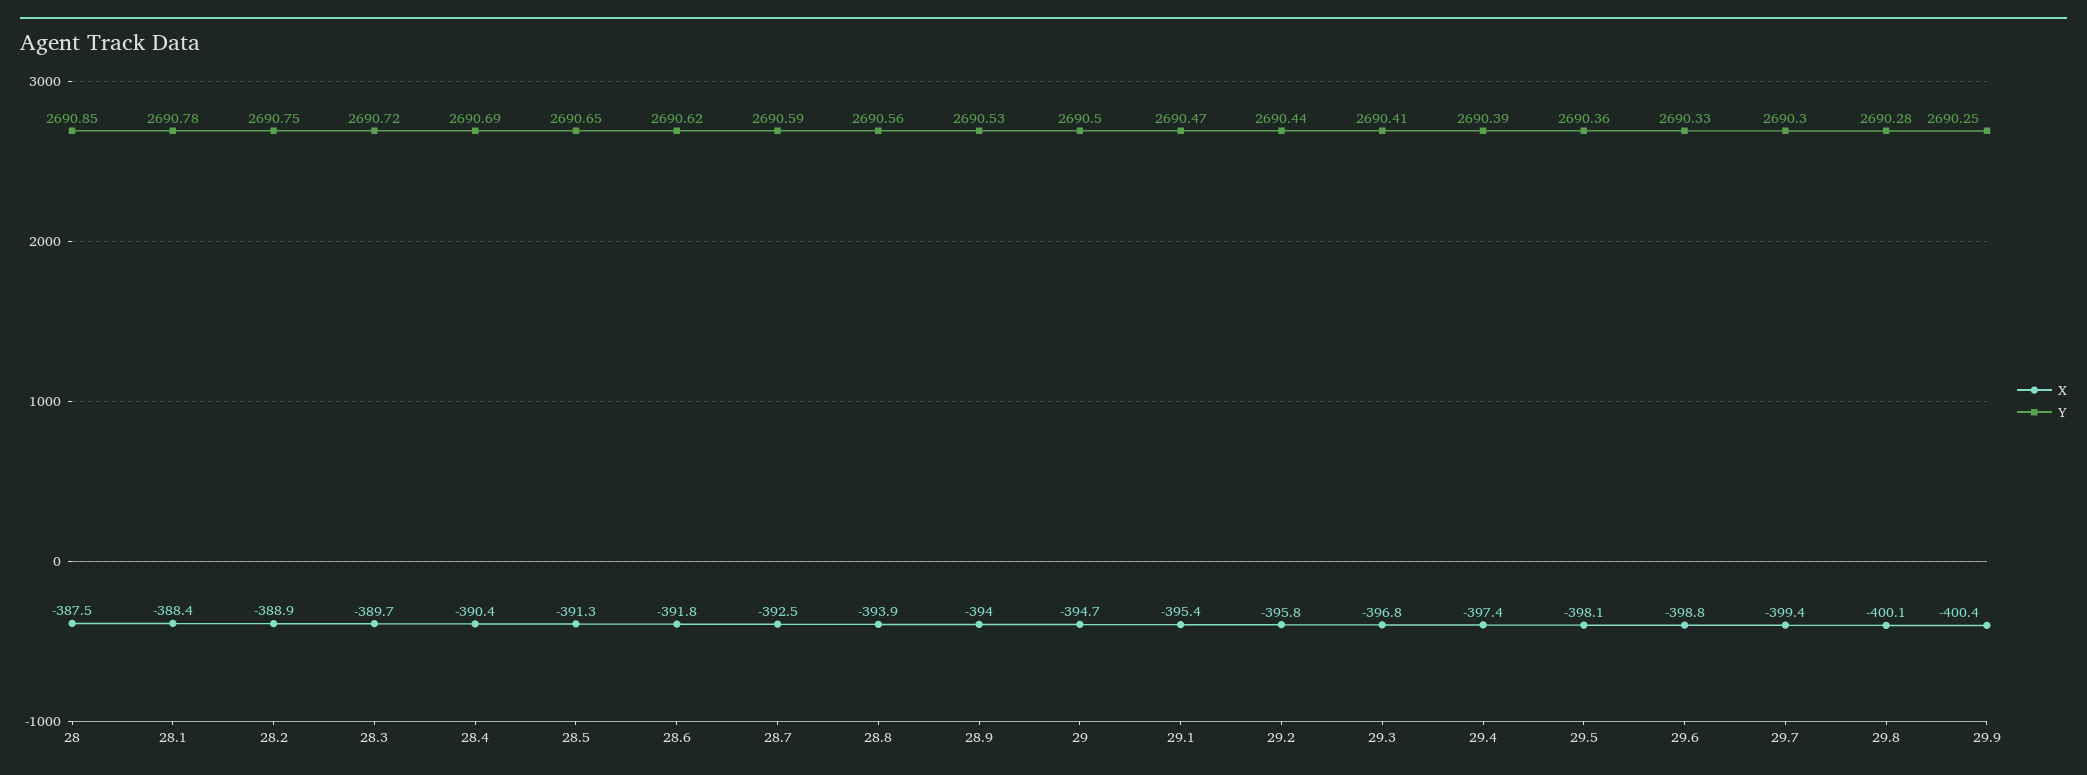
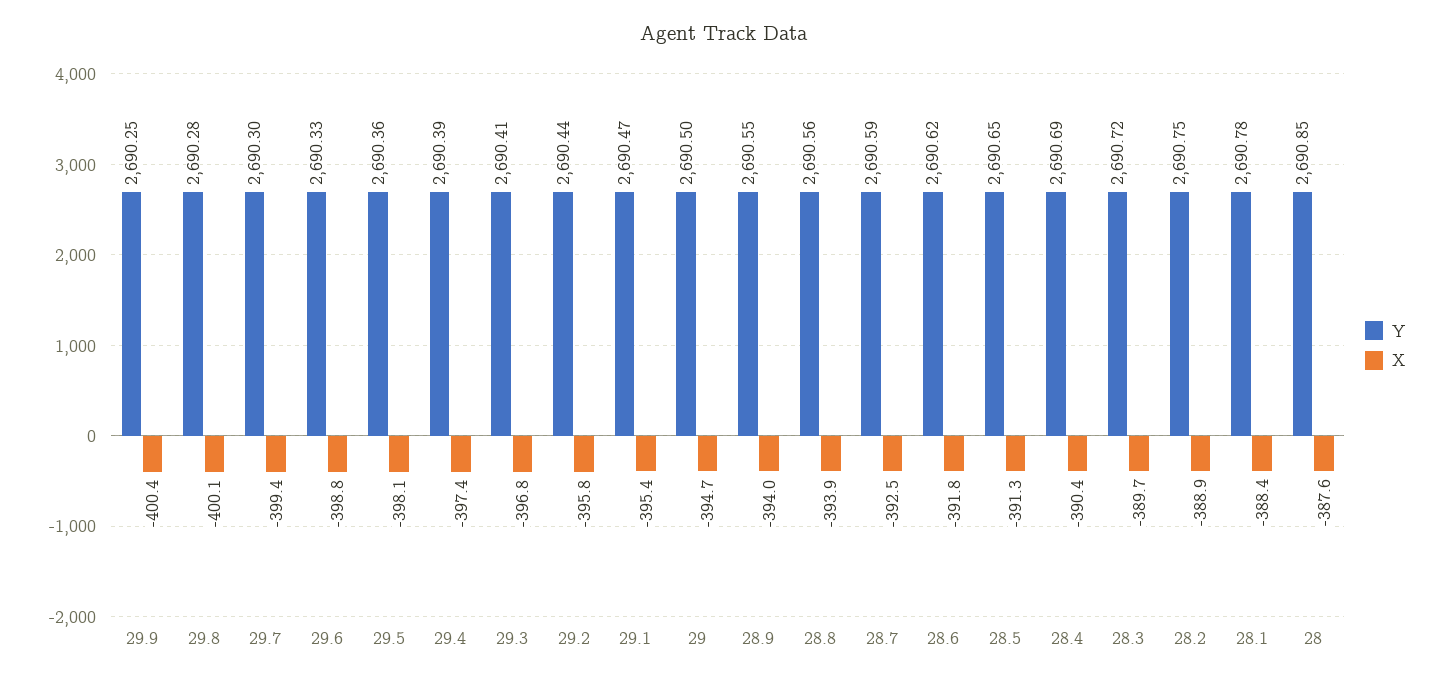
  {
    "X": {
-     "28": -387.5,
+     "28": -387.6,
      "28.1": -388.4,
      "28.2": -388.9,
      "28.3": -389.7,
      "28.4": -390.4,
      "28.5": -391.3,
      "28.6": -391.8,
      "28.7": -392.5,
      "28.8": -393.9,
      "28.9": -394,
      "29": -394.7,
      "29.1": -395.4,
      "29.2": -395.8,
      "29.3": -396.8,
      "29.4": -397.4,
      "29.5": -398.1,
      "29.6": -398.8,
      "29.7": -399.4,
      "29.8": -400.1,
      "29.9": -400.4
    },
    "Y": {
      "28": 2690.85,
      "28.1": 2690.78,
      "28.2": 2690.75,
      "28.3": 2690.72,
      "28.4": 2690.69,
      "28.5": 2690.65,
      "28.6": 2690.62,
      "28.7": 2690.59,
      "28.8": 2690.56,
-     "28.9": 2690.53,
+     "28.9": 2690.55,
      "29": 2690.5,
      "29.1": 2690.47,
      "29.2": 2690.44,
      "29.3": 2690.41,
      "29.4": 2690.39,
      "29.5": 2690.36,
      "29.6": 2690.33,
      "29.7": 2690.3,
      "29.8": 2690.28,
      "29.9": 2690.25
    }
  }

